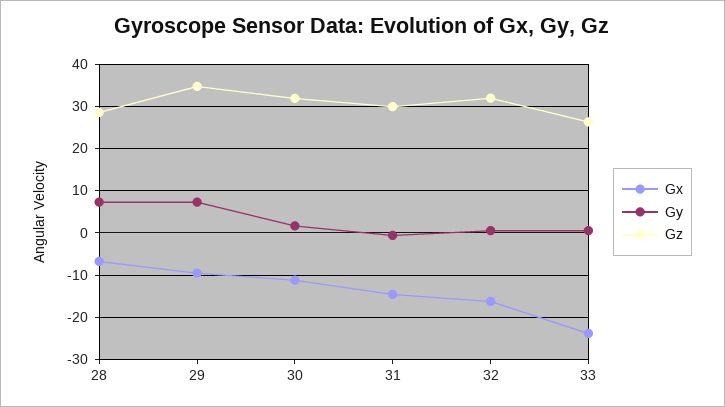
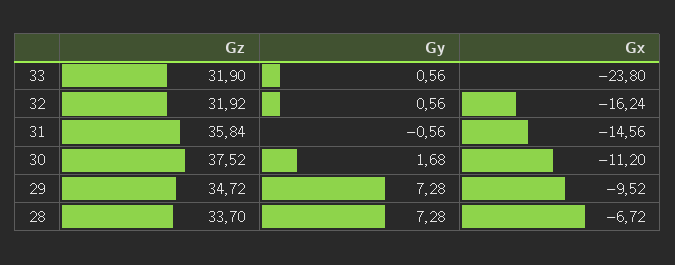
  {
    "Gx": {
      "28": -6.72,
      "29": -9.52,
      "30": -11.2,
      "31": -14.56,
      "32": -16.24,
      "33": -23.8
    },
    "Gy": {
      "28": 7.28,
      "29": 7.28,
      "30": 1.68,
      "31": -0.56,
      "32": 0.56,
      "33": 0.56
    },
    "Gz": {
-     "28": 28,
+     "28": 33.7,
      "29": 34.72,
-     "30": 32,
+     "30": 37.52,
-     "31": 30,
+     "31": 35.84,
      "32": 31.92,
-     "33": 26
+     "33": 31.9
    }
  }

